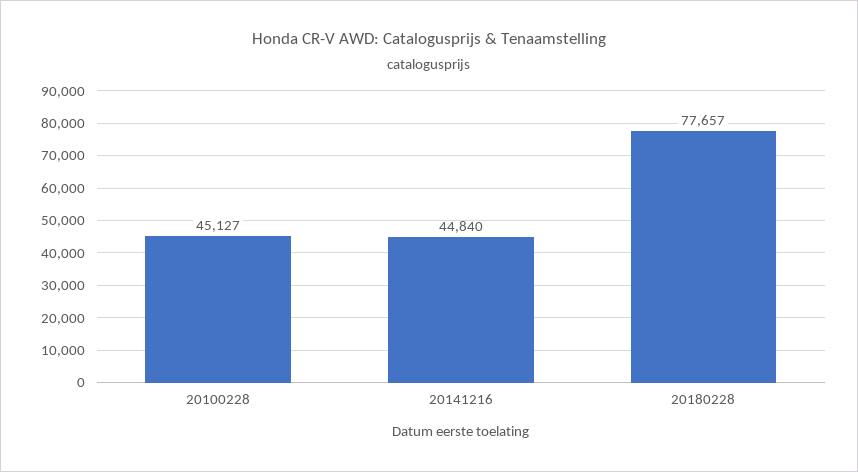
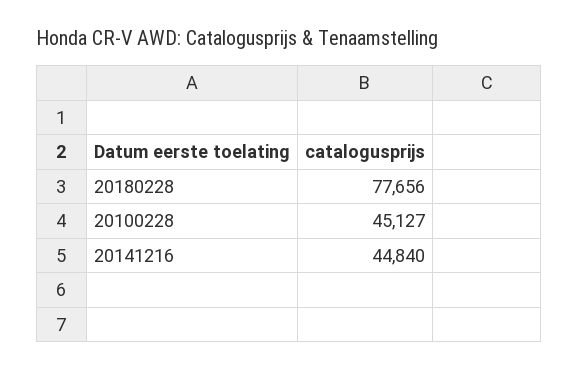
  {
    "20100228": 45127,
    "20141216": 44840,
-   "20180228": 77657
+   "20180228": 77656
  }

